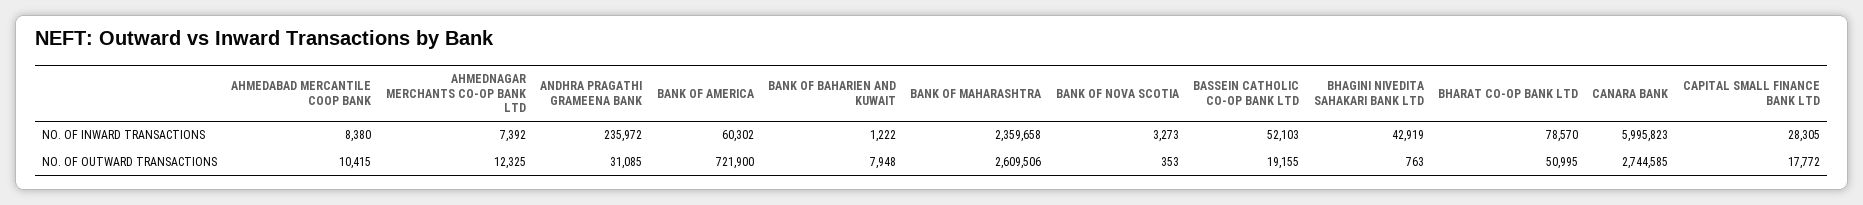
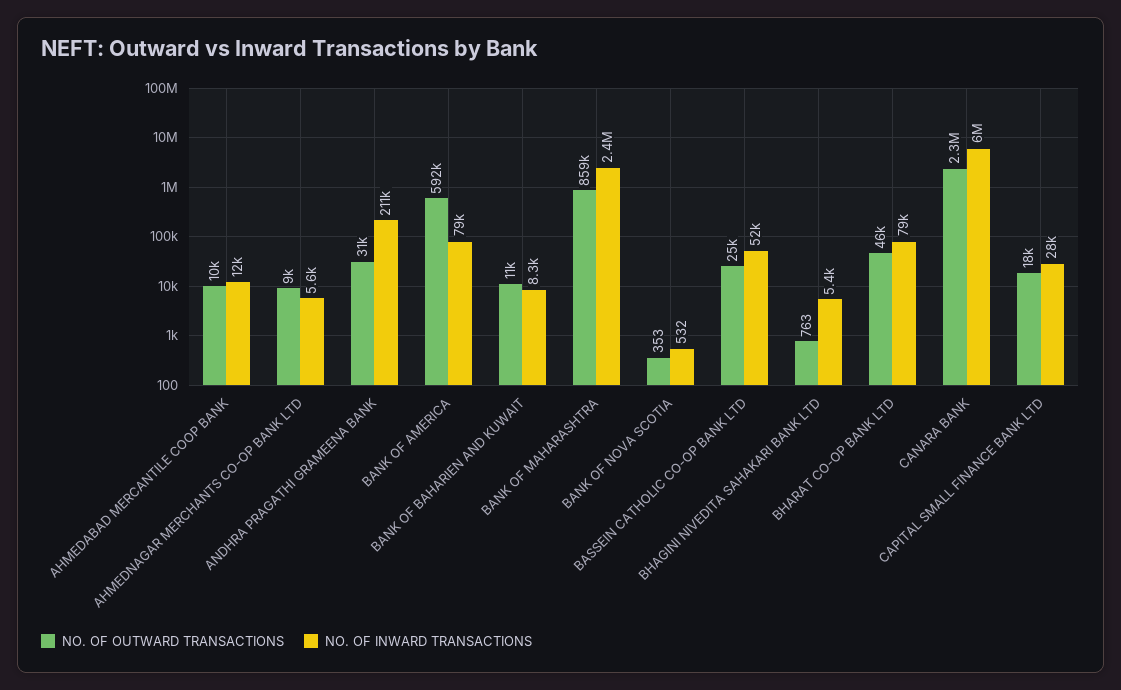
  {
    "NO. OF INWARD TRANSACTIONS": {
-     "AHMEDABAD MERCANTILE COOP BANK": 8380,
+     "AHMEDABAD MERCANTILE COOP BANK": 12000,
-     "AHMEDNAGAR MERCHANTS CO-OP BANK LTD": 7392,
+     "AHMEDNAGAR MERCHANTS CO-OP BANK LTD": 5600,
-     "ANDHRA PRAGATHI GRAMEENA BANK": 235972,
+     "ANDHRA PRAGATHI GRAMEENA BANK": 211000,
-     "BANK OF AMERICA": 60302,
+     "BANK OF AMERICA": 79000,
-     "BANK OF BAHARIEN AND KUWAIT": 1222,
+     "BANK OF BAHARIEN AND KUWAIT": 8300,
      "BANK OF MAHARASHTRA": 2359658,
-     "BANK OF NOVA SCOTIA": 3273,
+     "BANK OF NOVA SCOTIA": 532,
      "BASSEIN CATHOLIC CO-OP BANK LTD": 52103,
-     "BHAGINI NIVEDITA SAHAKARI BANK LTD": 42919,
+     "BHAGINI NIVEDITA SAHAKARI BANK LTD": 5400,
      "BHARAT CO-OP BANK LTD": 78570,
      "CANARA BANK": 5995823,
      "CAPITAL SMALL FINANCE BANK LTD": 28305
    },
    "NO. OF OUTWARD TRANSACTIONS": {
      "AHMEDABAD MERCANTILE COOP BANK": 10415,
-     "AHMEDNAGAR MERCHANTS CO-OP BANK LTD": 12325,
+     "AHMEDNAGAR MERCHANTS CO-OP BANK LTD": 9000,
      "ANDHRA PRAGATHI GRAMEENA BANK": 31085,
-     "BANK OF AMERICA": 721900,
+     "BANK OF AMERICA": 592000,
-     "BANK OF BAHARIEN AND KUWAIT": 7948,
+     "BANK OF BAHARIEN AND KUWAIT": 11000,
-     "BANK OF MAHARASHTRA": 2609506,
+     "BANK OF MAHARASHTRA": 859000,
      "BANK OF NOVA SCOTIA": 353,
-     "BASSEIN CATHOLIC CO-OP BANK LTD": 19155,
+     "BASSEIN CATHOLIC CO-OP BANK LTD": 25000,
      "BHAGINI NIVEDITA SAHAKARI BANK LTD": 763,
-     "BHARAT CO-OP BANK LTD": 50995,
+     "BHARAT CO-OP BANK LTD": 46000,
-     "CANARA BANK": 2744585,
+     "CANARA BANK": 2300000,
      "CAPITAL SMALL FINANCE BANK LTD": 17772
    }
  }

